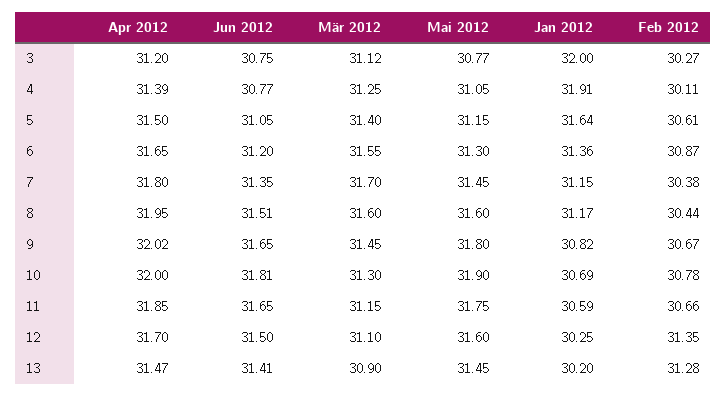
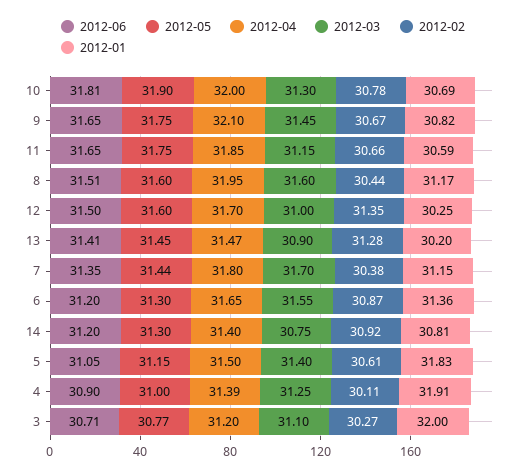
  {
    "Apr 2012": {
      "3": 31.2,
      "4": 31.39,
      "5": 31.5,
      "6": 31.65,
      "7": 31.8,
      "8": 31.95,
-     "9": 32.02,
+     "9": 32.1,
      "10": 32,
      "11": 31.85,
      "12": 31.7,
-     "13": 31.47
+     "13": 31.47,
+     "14": 31.4
    },
    "Jun 2012": {
-     "3": 30.75,
+     "3": 30.71,
-     "4": 30.77,
+     "4": 30.9,
      "5": 31.05,
      "6": 31.2,
      "7": 31.35,
      "8": 31.51,
      "9": 31.65,
      "10": 31.81,
      "11": 31.65,
      "12": 31.5,
-     "13": 31.41
+     "13": 31.41,
+     "14": 31.2
    },
    "Mär 2012": {
-     "3": 31.12,
+     "3": 31.1,
      "4": 31.25,
      "5": 31.4,
      "6": 31.55,
      "7": 31.7,
      "8": 31.6,
      "9": 31.45,
      "10": 31.3,
      "11": 31.15,
-     "12": 31.1,
+     "12": 31,
-     "13": 30.9
+     "13": 30.9,
+     "14": 30.75
    },
    "Mai 2012": {
      "3": 30.77,
-     "4": 31.05,
+     "4": 31,
      "5": 31.15,
      "6": 31.3,
-     "7": 31.45,
+     "7": 31.44,
      "8": 31.6,
-     "9": 31.8,
+     "9": 31.75,
      "10": 31.9,
      "11": 31.75,
      "12": 31.6,
-     "13": 31.45
+     "13": 31.45,
+     "14": 31.3
    },
    "Jan 2012": {
      "3": 32,
      "4": 31.91,
-     "5": 31.64,
+     "5": 31.83,
      "6": 31.36,
      "7": 31.15,
      "8": 31.17,
      "9": 30.82,
      "10": 30.69,
      "11": 30.59,
      "12": 30.25,
-     "13": 30.2
+     "13": 30.2,
+     "14": 30.81
    },
    "Feb 2012": {
      "3": 30.27,
      "4": 30.11,
      "5": 30.61,
      "6": 30.87,
      "7": 30.38,
      "8": 30.44,
      "9": 30.67,
      "10": 30.78,
      "11": 30.66,
      "12": 31.35,
-     "13": 31.28
+     "13": 31.28,
+     "14": 30.92
    }
  }

